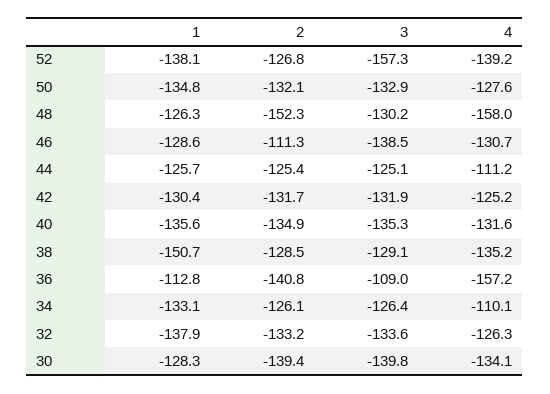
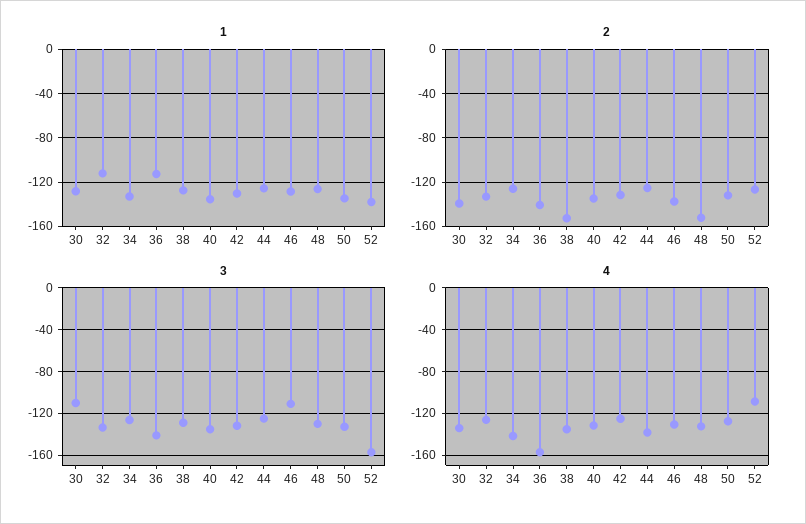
  {
    "1": {
      "52": -138.1,
      "50": -134.8,
      "48": -126.3,
      "46": -128.6,
      "44": -125.7,
      "42": -130.4,
      "40": -135.6,
-     "38": -150.7,
+     "38": -130,
      "36": -112.8,
      "34": -133.1,
-     "32": -137.9,
+     "32": -110,
      "30": -128.3
    },
    "2": {
      "52": -126.8,
      "50": -132.1,
      "48": -152.3,
-     "46": -111.3,
+     "46": -140,
      "44": -125.4,
      "42": -131.7,
      "40": -134.9,
-     "38": -128.5,
+     "38": -150,
      "36": -140.8,
      "34": -126.1,
      "32": -133.2,
      "30": -139.4
    },
    "3": {
      "52": -157.3,
      "50": -132.9,
      "48": -130.2,
-     "46": -138.5,
+     "46": -110,
      "44": -125.1,
      "42": -131.9,
      "40": -135.3,
      "38": -129.1,
-     "36": -109,
+     "36": -140,
      "34": -126.4,
      "32": -133.6,
-     "30": -139.8
+     "30": -110
    },
    "4": {
-     "52": -139.2,
+     "52": -110,
      "50": -127.6,
-     "48": -158,
+     "48": -130,
      "46": -130.7,
-     "44": -111.2,
+     "44": -140,
      "42": -125.2,
      "40": -131.6,
      "38": -135.2,
      "36": -157.2,
-     "34": -110.1,
+     "34": -140,
      "32": -126.3,
      "30": -134.1
    }
  }

